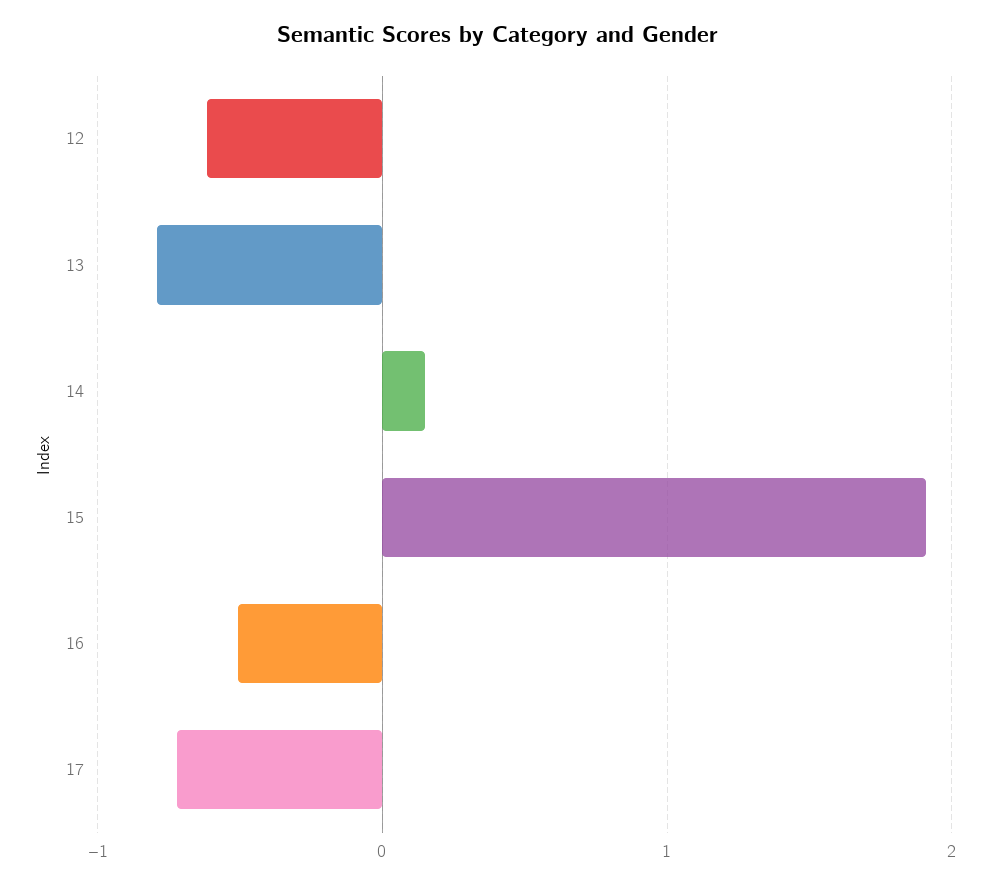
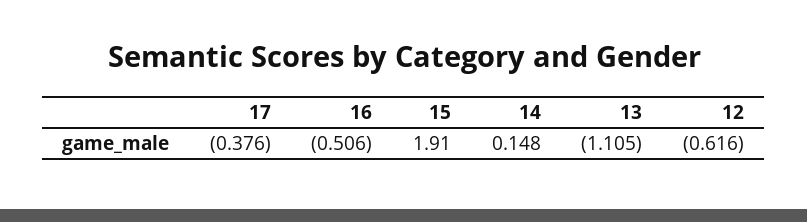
  {
    "12": -0.616,
-   "13": -0.8,
+   "13": -1.105,
    "14": 0.148,
    "15": 1.91,
    "16": -0.506,
-   "17": -0.7
+   "17": -0.376
  }

